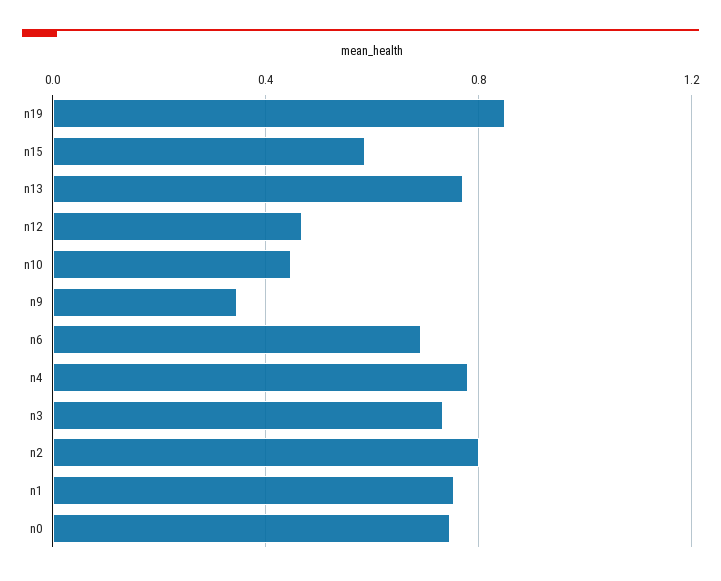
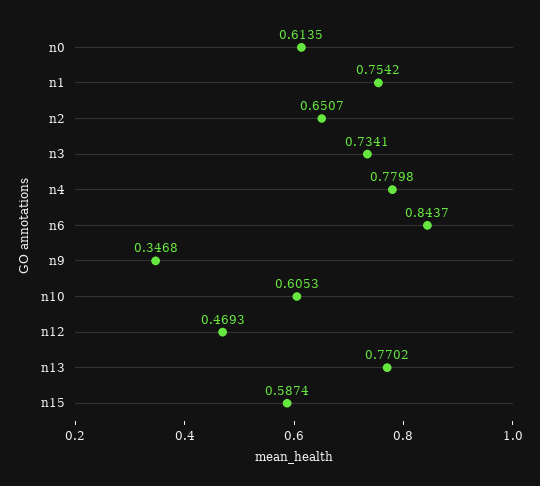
  {
-   "n19": 0.85,
    "n15": 0.5874,
    "n13": 0.7702,
    "n12": 0.4693,
-   "n10": 0.45,
+   "n10": 0.6053,
    "n9": 0.3468,
-   "n6": 0.7,
+   "n6": 0.8437,
    "n4": 0.7798,
    "n3": 0.7341,
-   "n2": 0.8,
+   "n2": 0.6507,
    "n1": 0.7542,
-   "n0": 0.75
+   "n0": 0.6135
  }

